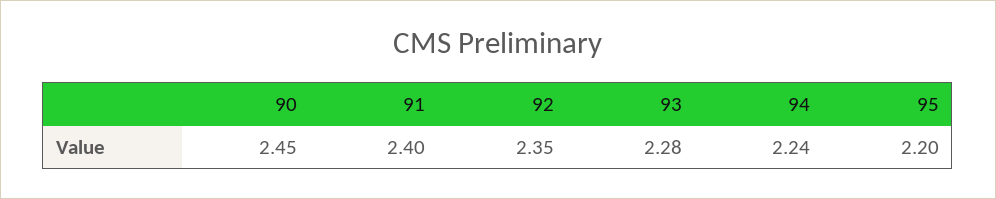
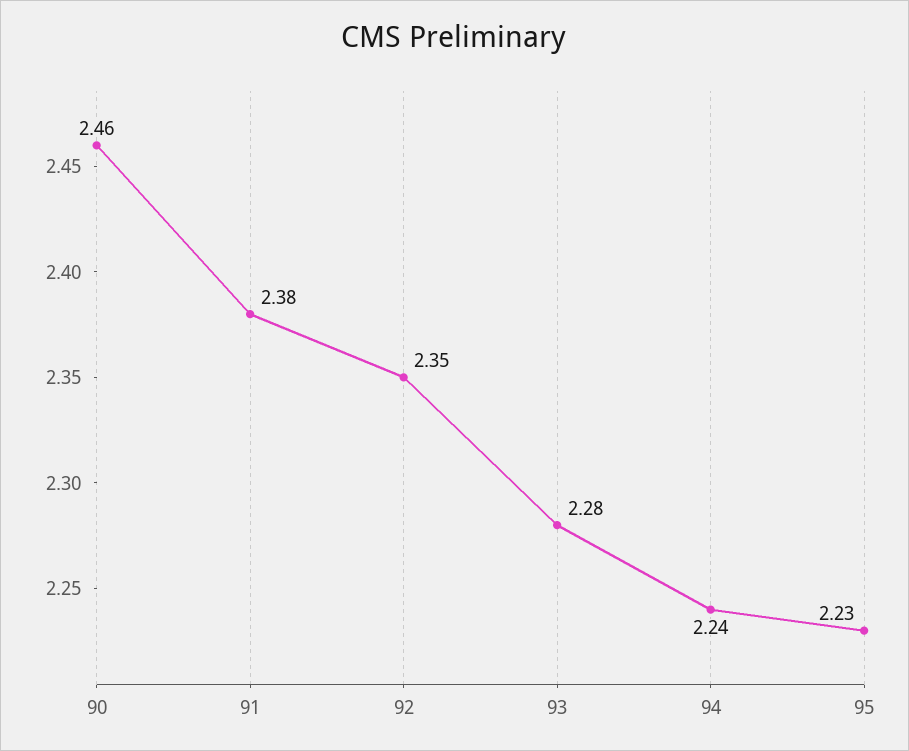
  {
-   "90": 2.45,
+   "90": 2.46,
-   "91": 2.4,
+   "91": 2.38,
    "92": 2.35,
    "93": 2.28,
    "94": 2.24,
-   "95": 2.2
+   "95": 2.23
  }

